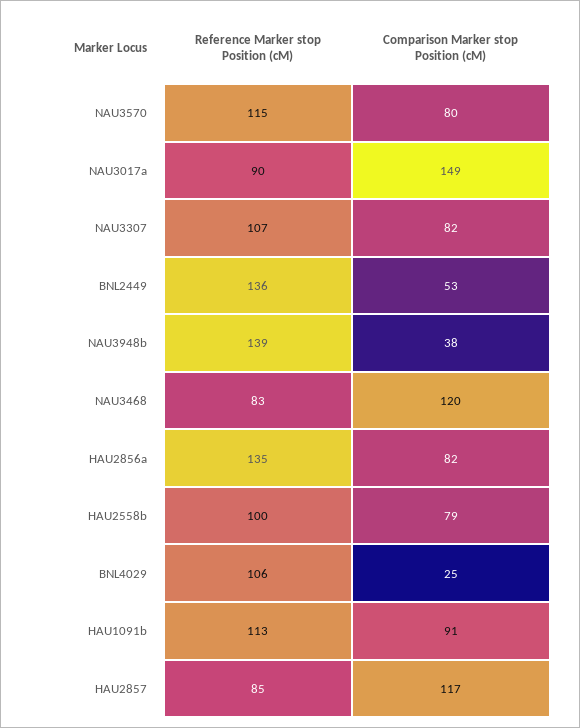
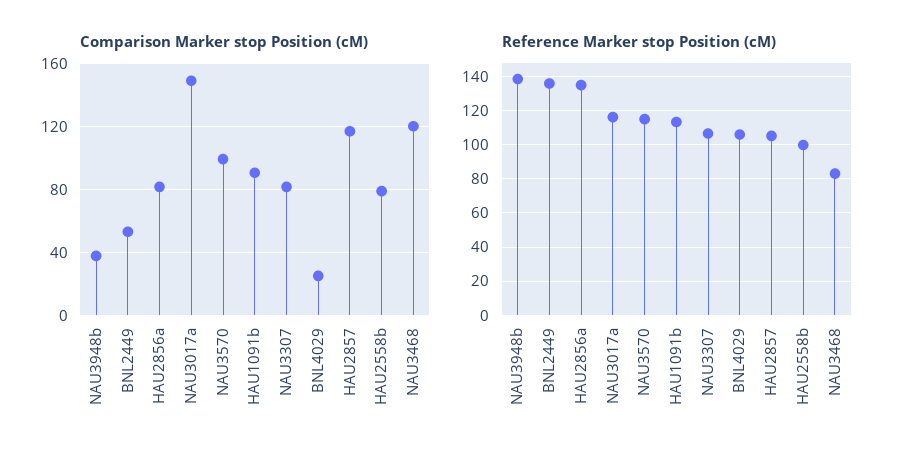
  {
    "Reference Marker stop Position (cM)": {
      "NAU3570": 115,
-     "NAU3017a": 90,
+     "NAU3017a": 115,
      "NAU3307": 107,
      "BNL2449": 136,
      "NAU3948b": 139,
      "NAU3468": 83,
      "HAU2856a": 135,
      "HAU2558b": 100,
      "BNL4029": 106,
      "HAU1091b": 113,
-     "HAU2857": 85
+     "HAU2857": 105
    },
    "Comparison Marker stop Position (cM)": {
-     "NAU3570": 80,
+     "NAU3570": 100,
      "NAU3017a": 149,
      "NAU3307": 82,
      "BNL2449": 53,
      "NAU3948b": 38,
      "NAU3468": 120,
      "HAU2856a": 82,
      "HAU2558b": 79,
      "BNL4029": 25,
      "HAU1091b": 91,
      "HAU2857": 117
    }
  }

